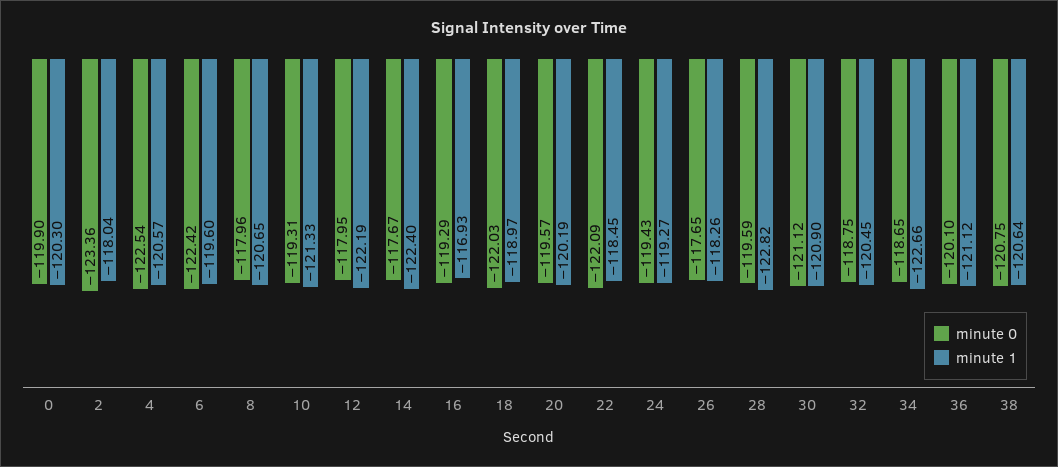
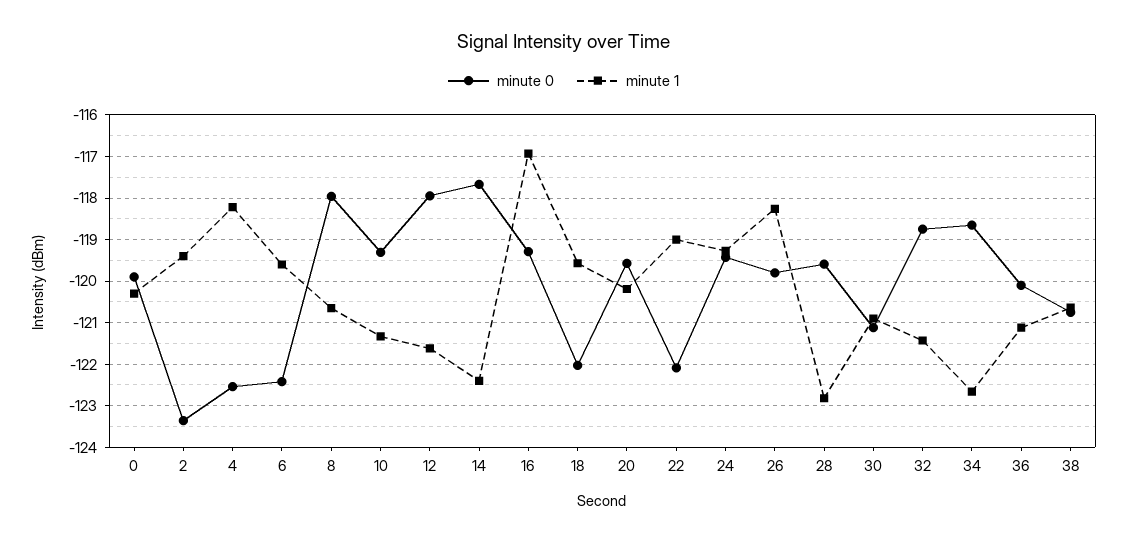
  {
    "minute 0": {
      "0": -119.9,
      "2": -123.36,
      "4": -122.54,
      "6": -122.42,
      "8": -117.96,
      "10": -119.31,
      "12": -117.95,
      "14": -117.67,
      "16": -119.29,
      "18": -122.03,
      "20": -119.57,
      "22": -122.09,
      "24": -119.43,
-     "26": -117.65,
+     "26": -119.8,
      "28": -119.59,
      "30": -121.12,
      "32": -118.75,
      "34": -118.65,
      "36": -120.1,
      "38": -120.75
    },
    "minute 1": {
      "0": -120.3,
-     "2": -118.04,
+     "2": -119.4,
-     "4": -120.57,
+     "4": -118.2,
      "6": -119.6,
      "8": -120.65,
      "10": -121.33,
-     "12": -122.19,
+     "12": -121.6,
      "14": -122.4,
      "16": -116.93,
-     "18": -118.97,
+     "18": -119.6,
      "20": -120.19,
-     "22": -118.45,
+     "22": -119,
      "24": -119.27,
      "26": -118.26,
      "28": -122.82,
      "30": -120.9,
-     "32": -120.45,
+     "32": -121.4,
      "34": -122.66,
      "36": -121.12,
      "38": -120.64
    }
  }

